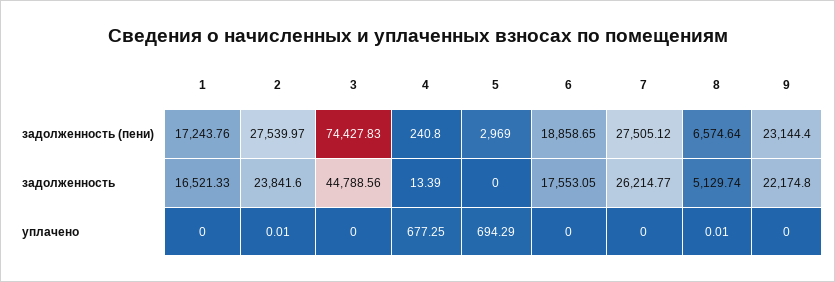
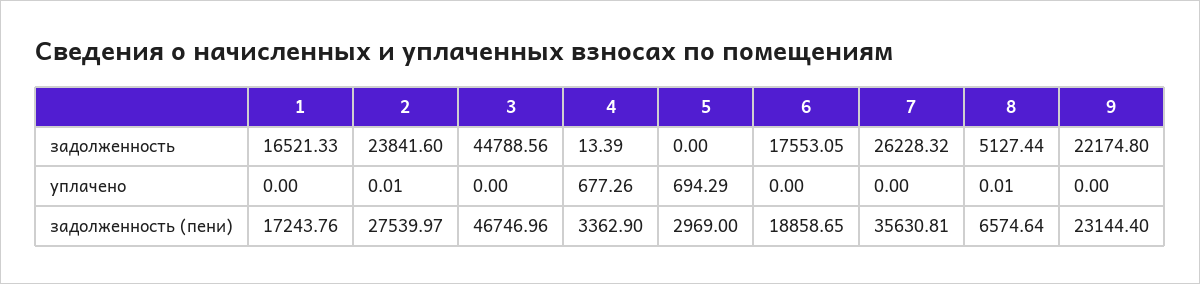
  {
    "1": {
      "задолженность (пени)": 17243.76,
      "задолженность": 16521.33,
      "уплачено": 0
    },
    "2": {
      "задолженность (пени)": 27539.97,
      "задолженность": 23841.6,
      "уплачено": 0.01
    },
    "3": {
-     "задолженность (пени)": 74427.83,
+     "задолженность (пени)": 46746.96,
      "задолженность": 44788.56,
      "уплачено": 0
    },
    "4": {
-     "задолженность (пени)": 240.8,
+     "задолженность (пени)": 3362.9,
      "задолженность": 13.39,
-     "уплачено": 677.25
+     "уплачено": 677.26
    },
    "5": {
      "задолженность (пени)": 2969,
      "задолженность": 0,
      "уплачено": 694.29
    },
    "6": {
      "задолженность (пени)": 18858.65,
      "задолженность": 17553.05,
      "уплачено": 0
    },
    "7": {
-     "задолженность (пени)": 27505.12,
+     "задолженность (пени)": 35630.81,
-     "задолженность": 26214.77,
+     "задолженность": 26228.32,
      "уплачено": 0
    },
    "8": {
      "задолженность (пени)": 6574.64,
-     "задолженность": 5129.74,
+     "задолженность": 5127.44,
      "уплачено": 0.01
    },
    "9": {
      "задолженность (пени)": 23144.4,
      "задолженность": 22174.8,
      "уплачено": 0
    }
  }

